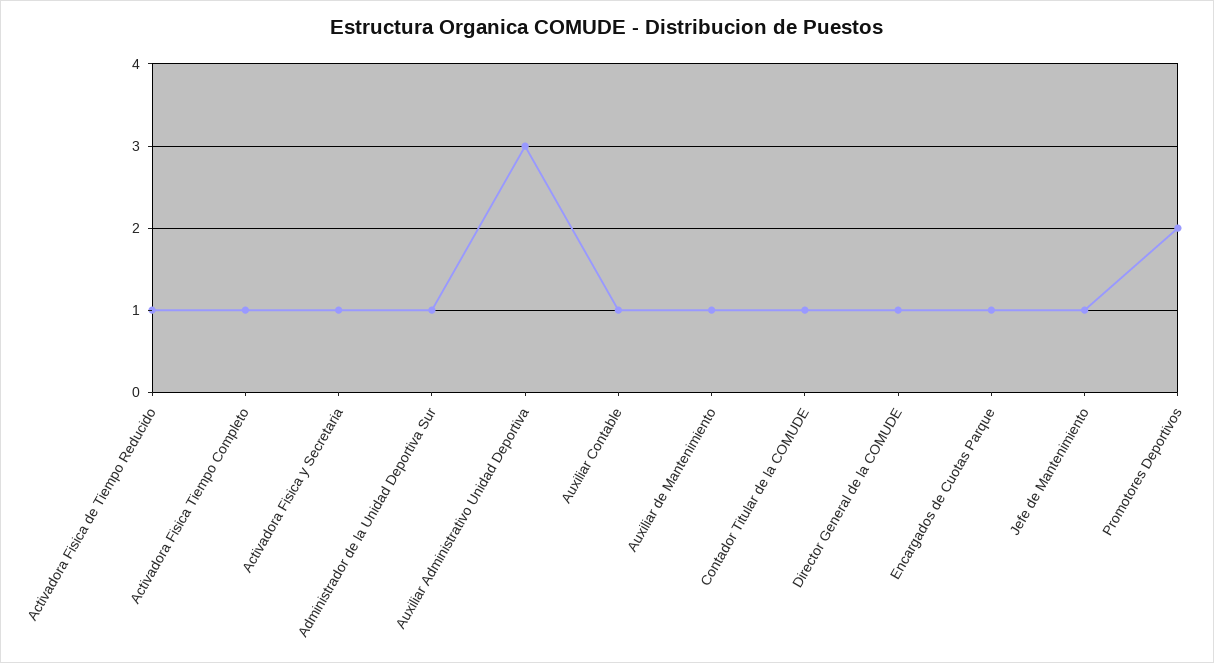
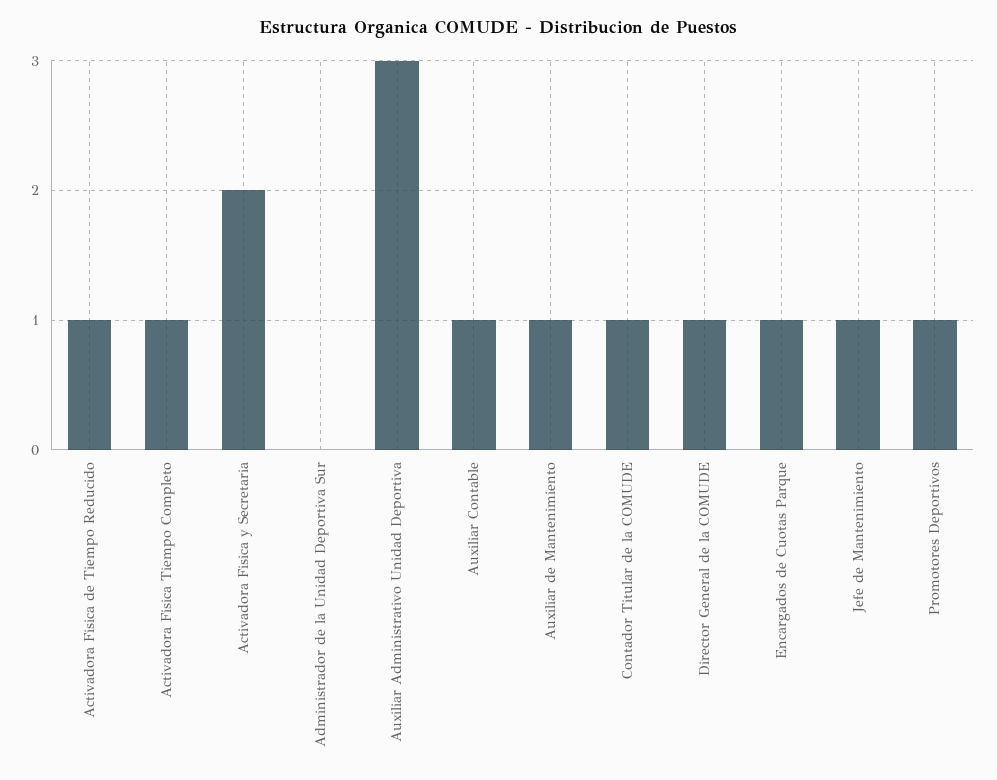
  {
    "Activadora Fisica de Tiempo Reducido": 1,
    "Activadora Fisica Tiempo Completo": 1,
-   "Activadora Fisica y Secretaria": 1,
+   "Activadora Fisica y Secretaria": 2,
-   "Administrador de la Unidad Deportiva Sur": 1,
+   "Administrador de la Unidad Deportiva Sur": 0,
    "Auxiliar Administrativo Unidad Deportiva": 3,
    "Auxiliar Contable": 1,
    "Auxiliar de Mantenimiento": 1,
    "Contador Titular de la COMUDE": 1,
    "Director General de la COMUDE": 1,
    "Encargados de Cuotas Parque": 1,
    "Jefe de Mantenimiento": 1,
-   "Promotores Deportivos": 2
+   "Promotores Deportivos": 1
  }

